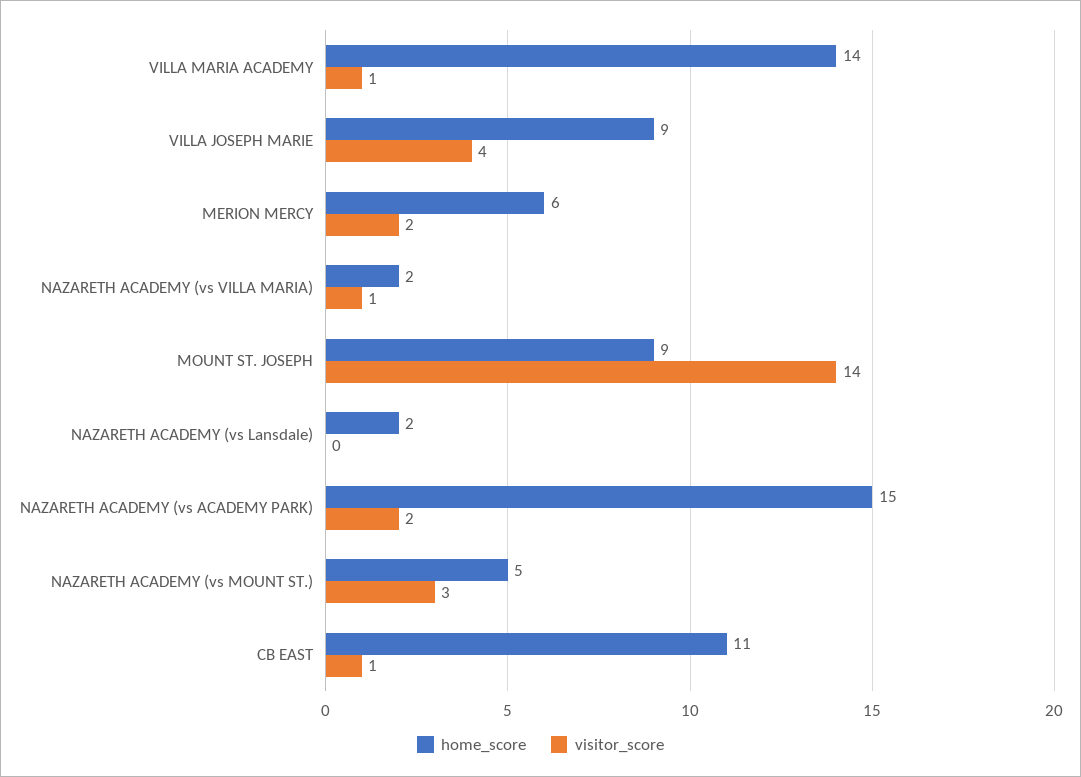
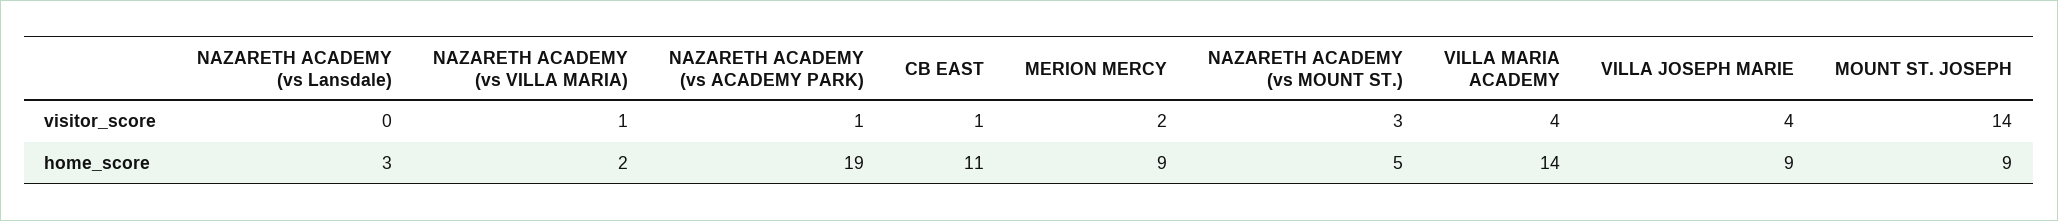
  {
    "home_score": {
      "VILLA MARIA ACADEMY": 14,
      "VILLA JOSEPH MARIE": 9,
-     "MERION MERCY": 6,
+     "MERION MERCY": 9,
      "NAZARETH ACADEMY (vs VILLA MARIA)": 2,
      "MOUNT ST. JOSEPH": 9,
-     "NAZARETH ACADEMY (vs Lansdale)": 2,
+     "NAZARETH ACADEMY (vs Lansdale)": 3,
-     "NAZARETH ACADEMY (vs ACADEMY PARK)": 15,
+     "NAZARETH ACADEMY (vs ACADEMY PARK)": 19,
      "NAZARETH ACADEMY (vs MOUNT ST.)": 5,
      "CB EAST": 11
    },
    "visitor_score": {
-     "VILLA MARIA ACADEMY": 1,
+     "VILLA MARIA ACADEMY": 4,
      "VILLA JOSEPH MARIE": 4,
      "MERION MERCY": 2,
      "NAZARETH ACADEMY (vs VILLA MARIA)": 1,
      "MOUNT ST. JOSEPH": 14,
      "NAZARETH ACADEMY (vs Lansdale)": 0,
-     "NAZARETH ACADEMY (vs ACADEMY PARK)": 2,
+     "NAZARETH ACADEMY (vs ACADEMY PARK)": 1,
      "NAZARETH ACADEMY (vs MOUNT ST.)": 3,
      "CB EAST": 1
    }
  }

